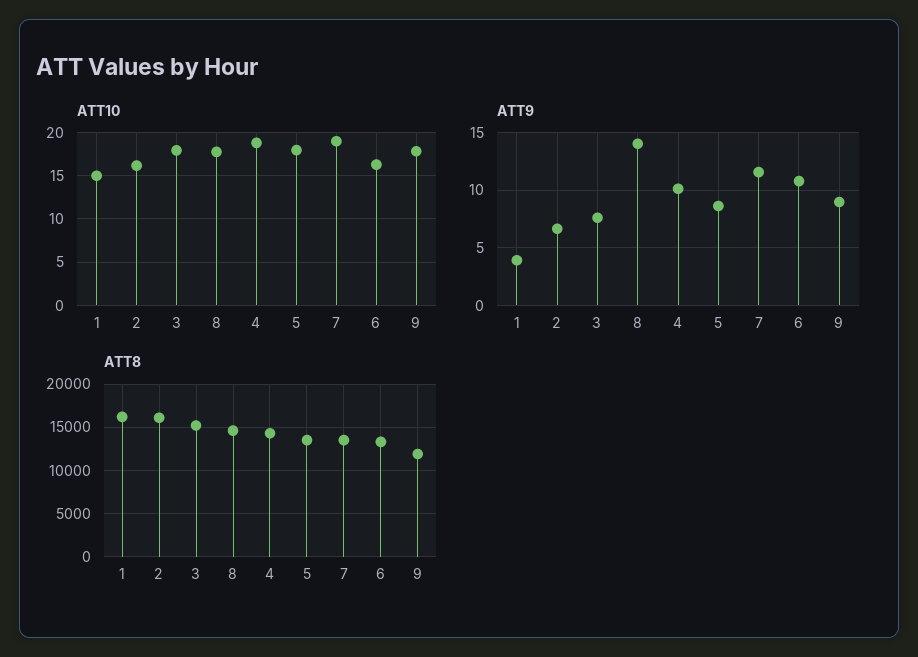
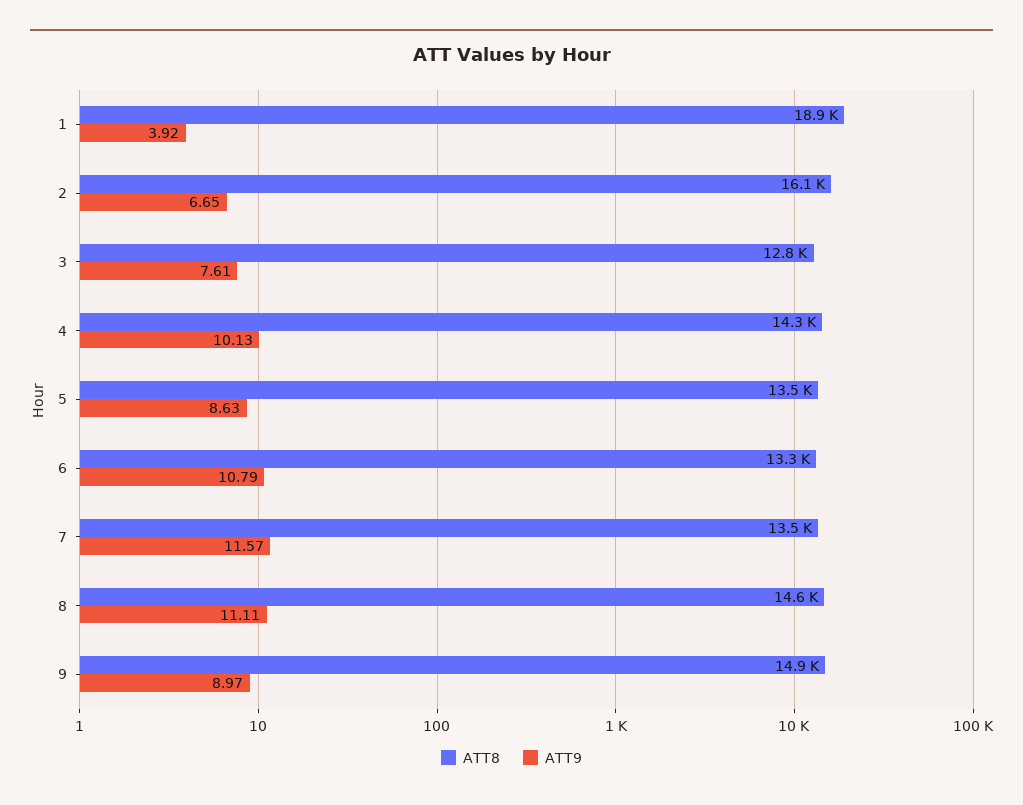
  {
-   "ATT10": {
-     "1": 15,
-     "2": 16,
-     "3": 18,
-     "8": 18,
-     "4": 19,
-     "5": 18,
-     "7": 19,
-     "6": 16,
-     "9": 18
-   },
    "ATT9": {
      "1": 3.92,
      "2": 6.65,
      "3": 7.61,
-     "8": 14,
+     "8": 11.11,
      "4": 10.13,
      "5": 8.63,
      "7": 11.57,
      "6": 10.79,
      "9": 8.97
    },
    "ATT8": {
-     "1": 16000,
+     "1": 18900,
      "2": 16100,
-     "3": 15000,
+     "3": 12800,
      "8": 14600,
      "4": 14300,
      "5": 13500,
      "7": 13500,
      "6": 13300,
-     "9": 12000
+     "9": 14900
    }
  }

